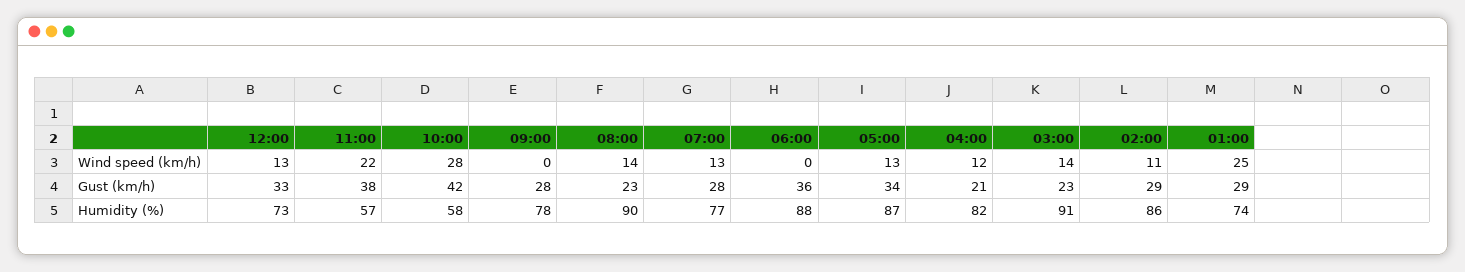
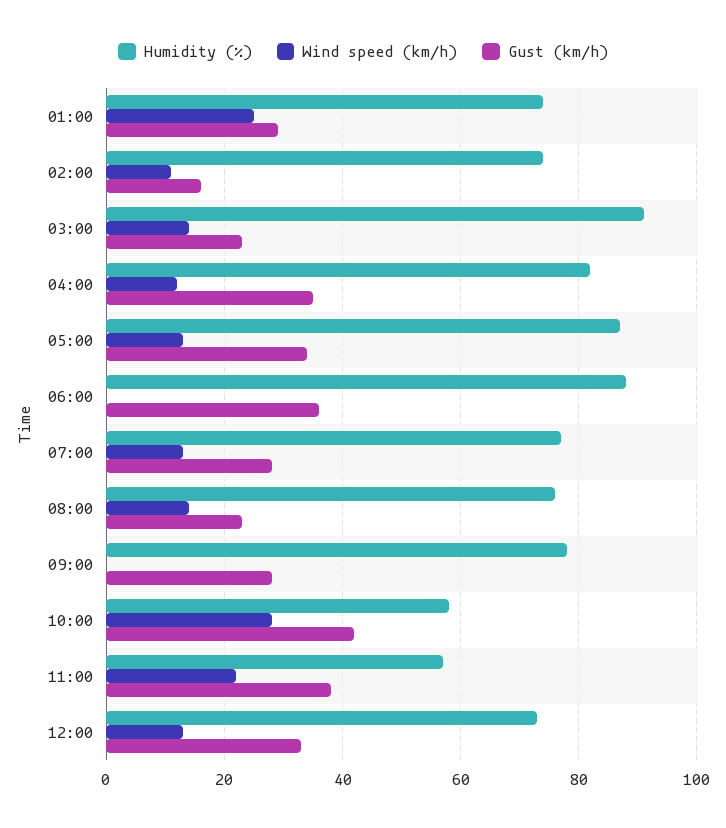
  {
    "Wind speed (km/h)": {
      "12:00": 13,
      "11:00": 22,
      "10:00": 28,
      "09:00": 0,
      "08:00": 14,
      "07:00": 13,
      "06:00": 0,
      "05:00": 13,
      "04:00": 12,
      "03:00": 14,
      "02:00": 11,
      "01:00": 25
    },
    "Gust (km/h)": {
      "12:00": 33,
      "11:00": 38,
      "10:00": 42,
      "09:00": 28,
      "08:00": 23,
      "07:00": 28,
      "06:00": 36,
      "05:00": 34,
-     "04:00": 21,
+     "04:00": 35,
      "03:00": 23,
-     "02:00": 29,
+     "02:00": 15,
      "01:00": 29
    },
    "Humidity (%)": {
      "12:00": 73,
      "11:00": 57,
      "10:00": 58,
      "09:00": 78,
-     "08:00": 90,
+     "08:00": 75,
      "07:00": 77,
      "06:00": 88,
      "05:00": 87,
      "04:00": 82,
      "03:00": 91,
-     "02:00": 86,
+     "02:00": 75,
      "01:00": 74
    }
  }

